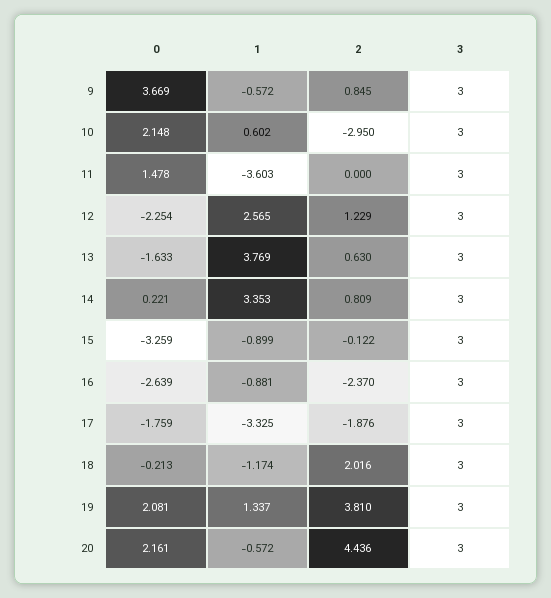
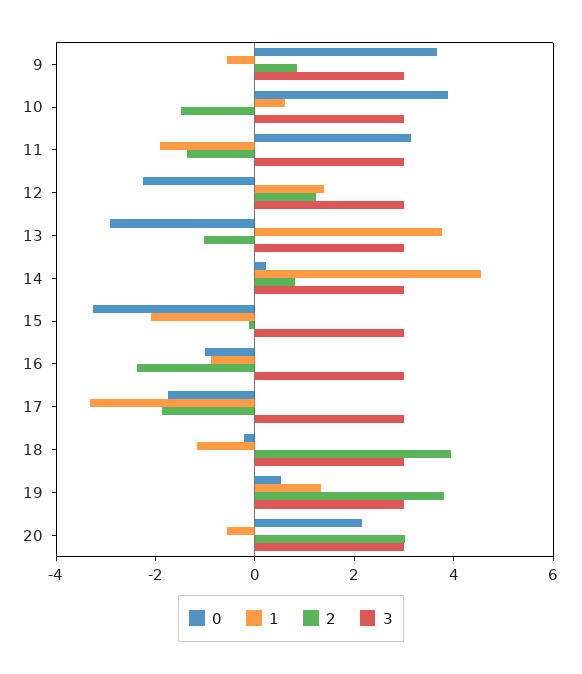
  {
    "0": {
      "9": 3.669,
-     "10": 2.148,
+     "10": 4,
-     "11": 1.478,
+     "11": 3,
      "12": -2.254,
-     "13": -1.633,
+     "13": -3,
      "14": 0.221,
      "15": -3.259,
-     "16": -2.639,
+     "16": -1,
      "17": -1.759,
      "18": -0.213,
-     "19": 2.081,
+     "19": 0.5,
      "20": 2.161
    },
    "1": {
      "9": -0.572,
      "10": 0.602,
-     "11": -3.603,
+     "11": -2,
-     "12": 2.565,
+     "12": 1.5,
      "13": 3.769,
-     "14": 3.353,
+     "14": 4.5,
-     "15": -0.899,
+     "15": -2,
      "16": -0.881,
      "17": -3.325,
      "18": -1.174,
      "19": 1.337,
      "20": -0.572
    },
    "2": {
      "9": 0.845,
-     "10": -2.95,
+     "10": -1.5,
-     "11": 0,
+     "11": -1.5,
      "12": 1.229,
-     "13": 0.63,
+     "13": -1,
      "14": 0.809,
      "15": -0.122,
      "16": -2.37,
      "17": -1.876,
-     "18": 2.016,
+     "18": 4,
      "19": 3.81,
-     "20": 4.436
+     "20": 3
    },
    "3": {
      "9": 3,
      "10": 3,
      "11": 3,
      "12": 3,
      "13": 3,
      "14": 3,
      "15": 3,
      "16": 3,
      "17": 3,
      "18": 3,
      "19": 3,
      "20": 3
    }
  }

